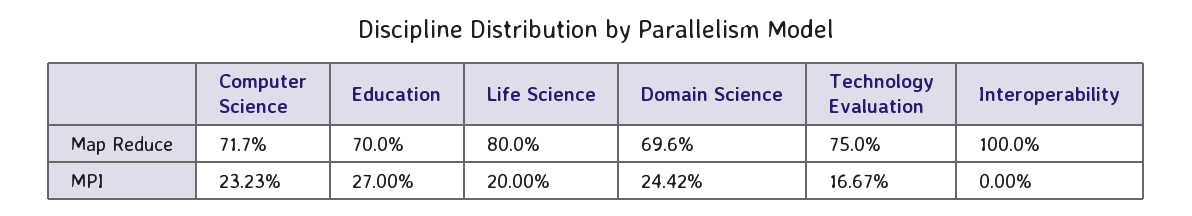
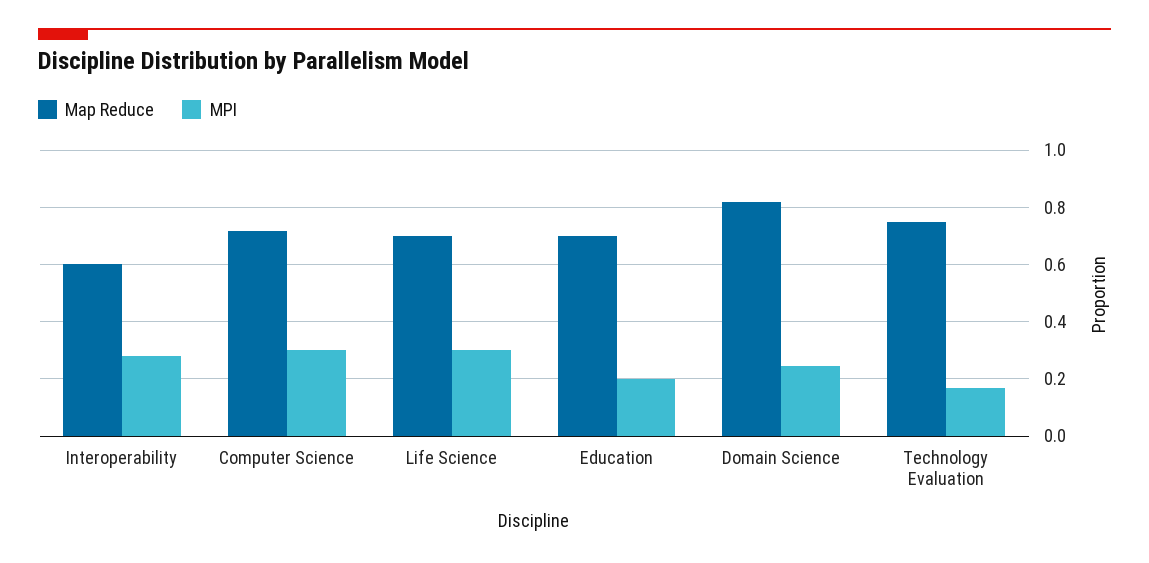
  {
    "Map Reduce": {
      "Computer Science": 0.717,
      "Education": 0.7,
-     "Life Science": 0.8,
+     "Life Science": 0.7,
-     "Domain Science": 0.696,
+     "Domain Science": 0.825,
      "Technology Evaluation": 0.75,
-     "Interoperability": 1
+     "Interoperability": 0.6
    },
    "MPI": {
-     "Computer Science": 0.2323,
+     "Computer Science": 0.3,
-     "Education": 0.27,
+     "Education": 0.2,
-     "Life Science": 0.2,
+     "Life Science": 0.3,
      "Domain Science": 0.2442,
      "Technology Evaluation": 0.1667,
-     "Interoperability": 0
+     "Interoperability": 0.275
    }
  }

